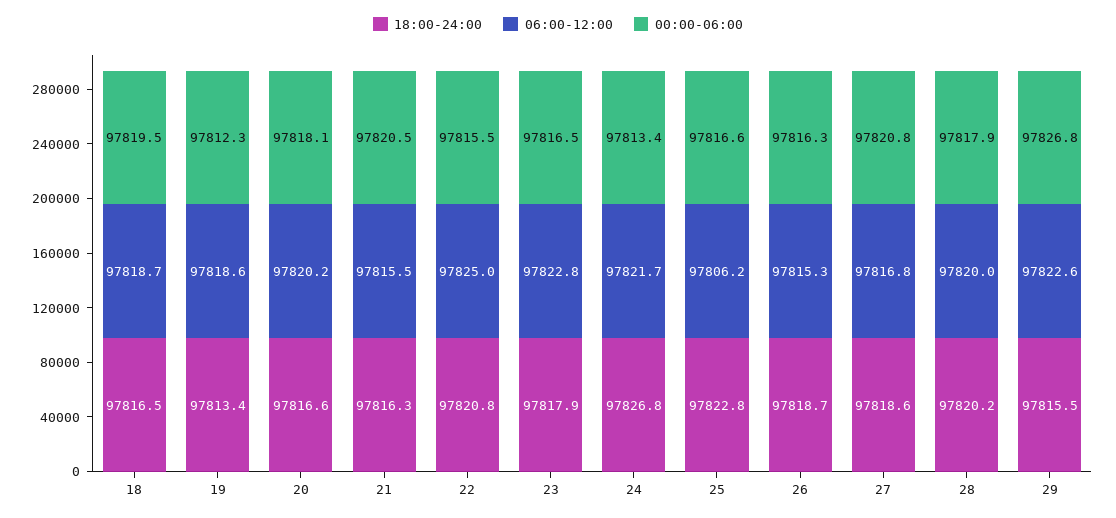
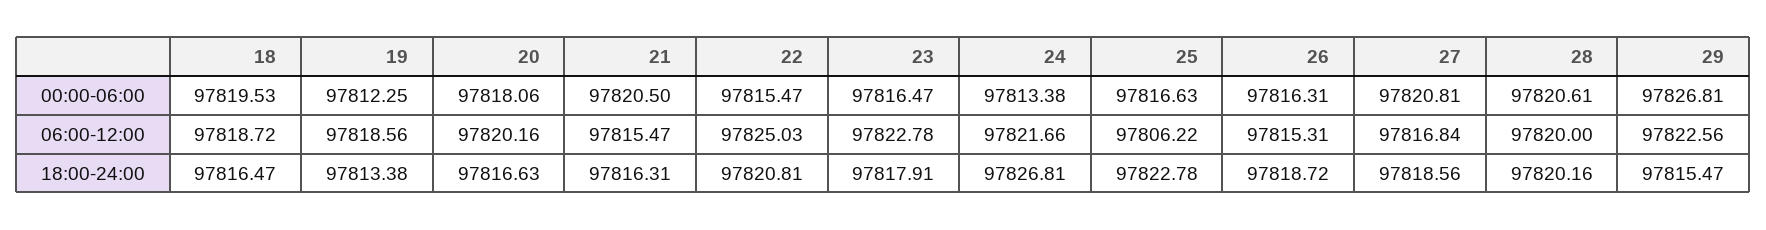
  {
    "18:00-24:00": {
      "18": 97816.47,
      "19": 97813.38,
      "20": 97816.63,
      "21": 97816.31,
      "22": 97820.81,
      "23": 97817.91,
      "24": 97826.81,
      "25": 97822.78,
      "26": 97818.72,
      "27": 97818.56,
      "28": 97820.16,
      "29": 97815.47
    },
    "06:00-12:00": {
      "18": 97818.72,
      "19": 97818.56,
      "20": 97820.16,
      "21": 97815.47,
      "22": 97825.03,
      "23": 97822.78,
      "24": 97821.66,
      "25": 97806.22,
      "26": 97815.31,
      "27": 97816.84,
      "28": 97820,
      "29": 97822.56
    },
    "00:00-06:00": {
      "18": 97819.53,
      "19": 97812.25,
      "20": 97818.06,
      "21": 97820.5,
      "22": 97815.47,
      "23": 97816.47,
      "24": 97813.38,
      "25": 97816.63,
      "26": 97816.31,
      "27": 97820.81,
-     "28": 97817.9,
+     "28": 97820.61,
      "29": 97826.81
    }
  }

